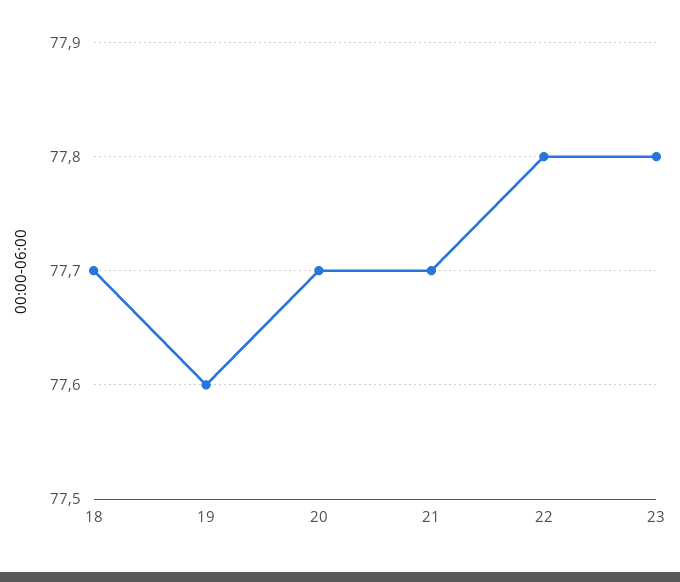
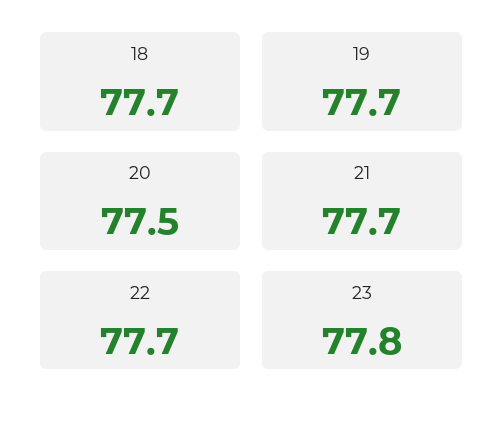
  {
    "18": 77.7,
-   "19": 77.6,
+   "19": 77.7,
-   "20": 77.7,
+   "20": 77.5,
    "21": 77.7,
-   "22": 77.8,
+   "22": 77.7,
    "23": 77.8
  }

